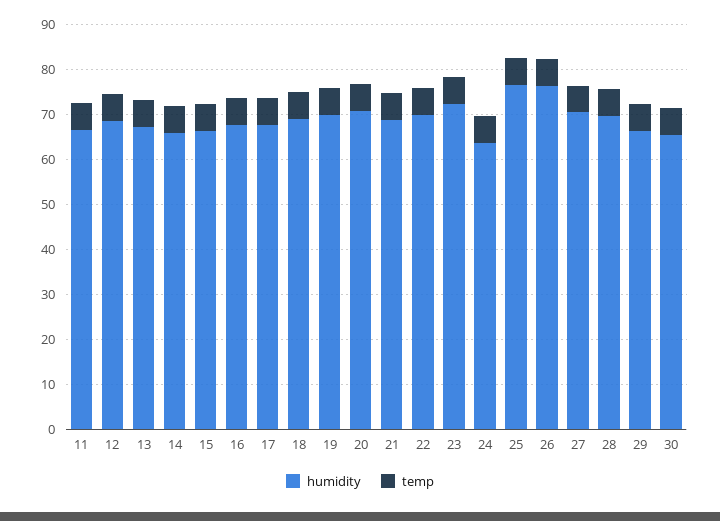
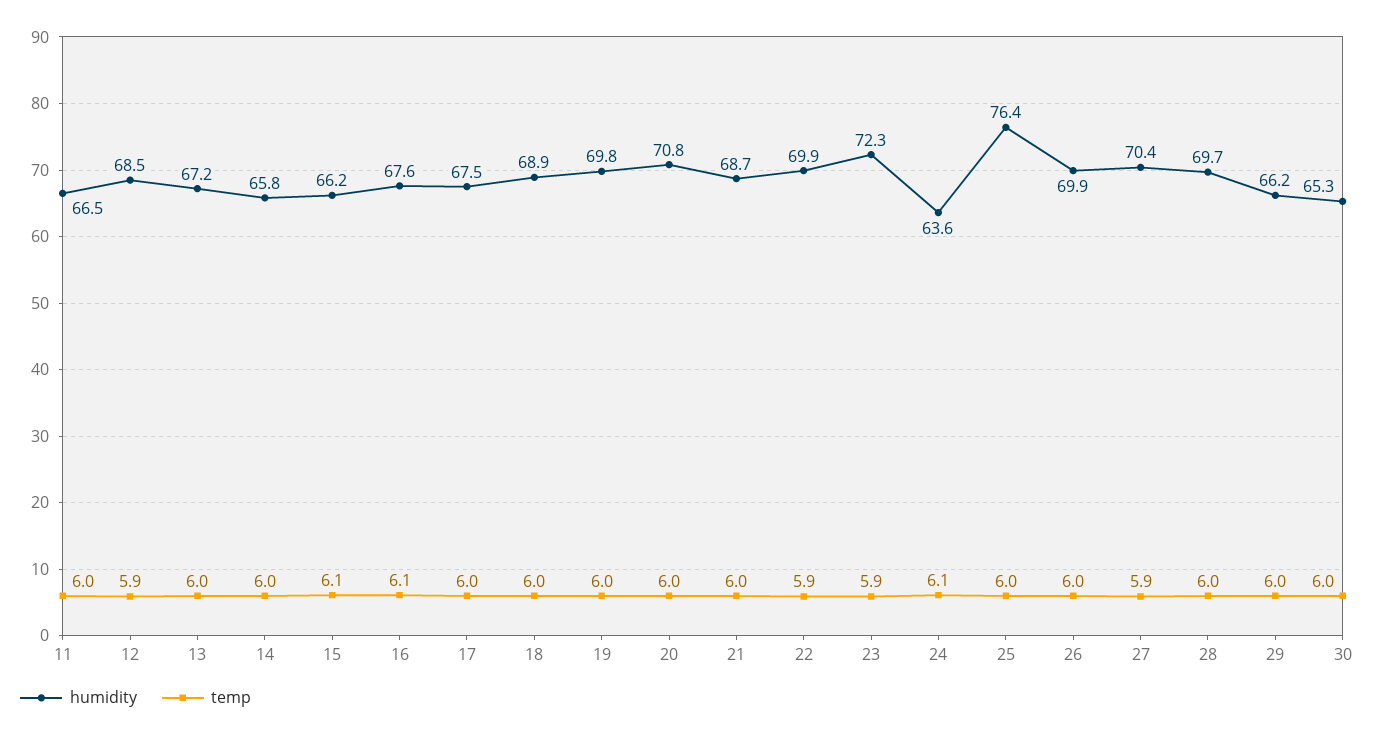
  {
    "humidity": {
      "11": 66.5,
      "12": 68.5,
      "13": 67.2,
      "14": 65.8,
      "15": 66.2,
      "16": 67.6,
      "17": 67.5,
      "18": 68.9,
      "19": 69.8,
      "20": 70.8,
      "21": 68.7,
      "22": 69.9,
      "23": 72.3,
      "24": 63.6,
      "25": 76.4,
-     "26": 76,
+     "26": 69.9,
      "27": 70.4,
      "28": 69.7,
      "29": 66.2,
      "30": 65.3
    },
    "temp": {
      "11": 6,
      "12": 5.9,
      "13": 6,
      "14": 6,
      "15": 6.1,
      "16": 6.1,
      "17": 6,
      "18": 6,
      "19": 6,
      "20": 6,
      "21": 6,
      "22": 5.9,
      "23": 5.9,
      "24": 6.1,
      "25": 6,
      "26": 6,
      "27": 5.9,
      "28": 6,
      "29": 6,
      "30": 6
    }
  }

